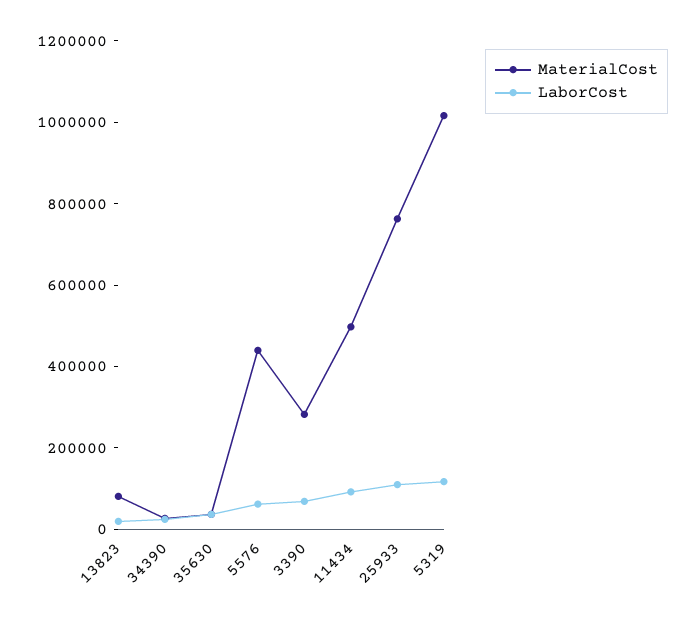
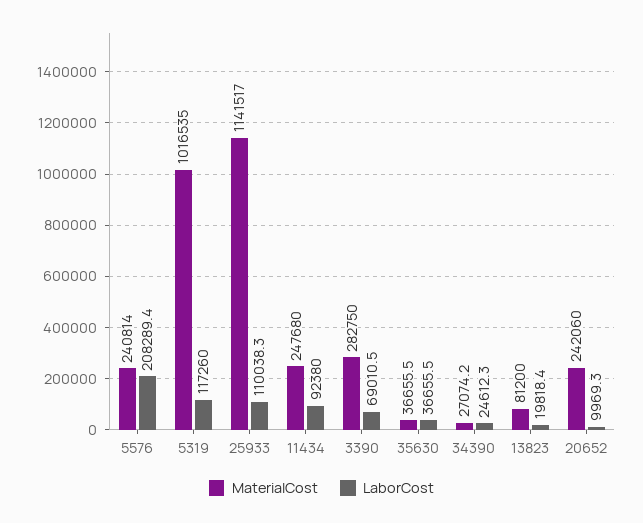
  {
    "MaterialCost": {
      "13823": 81200,
      "34390": 27074.2,
      "35630": 36655.5,
-     "5576": 450000,
+     "5576": 240814,
      "3390": 282750,
-     "11434": 500000,
+     "11434": 247680,
-     "25933": 750000,
+     "25933": 1141517,
-     "5319": 1016535
+     "5319": 1016535,
+     "20652": 242060
    },
    "LaborCost": {
      "13823": 19818.4,
      "34390": 24612.3,
      "35630": 36655.5,
-     "5576": 50000,
+     "5576": 208289.4,
      "3390": 69010.5,
      "11434": 92380,
      "25933": 110038.3,
-     "5319": 117260
+     "5319": 117260,
+     "20652": 9969.3
    }
  }

